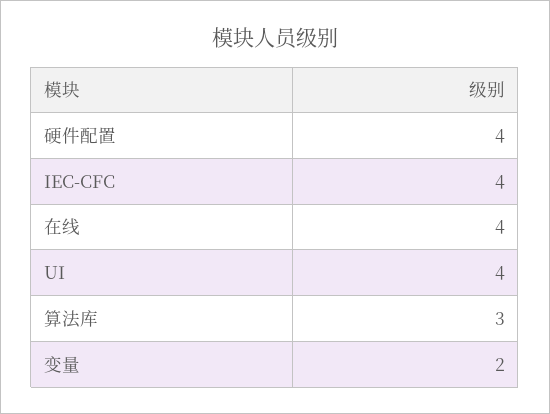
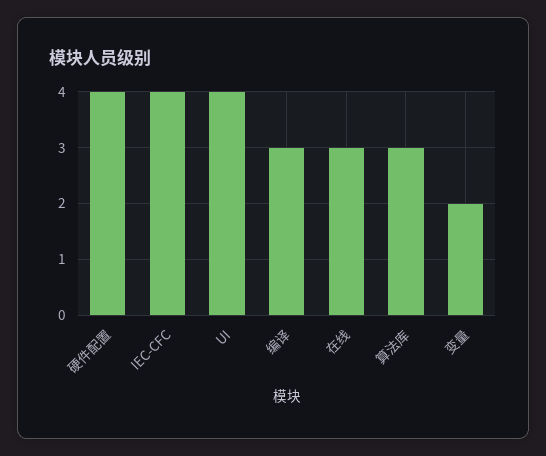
  {
    "硬件配置": 4,
    "IEC-CFC": 4,
-   "在线": 4,
+   "在线": 3,
    "UI": 4,
    "算法库": 3,
-   "变量": 2
+   "变量": 2,
+   "编译": 3
  }

